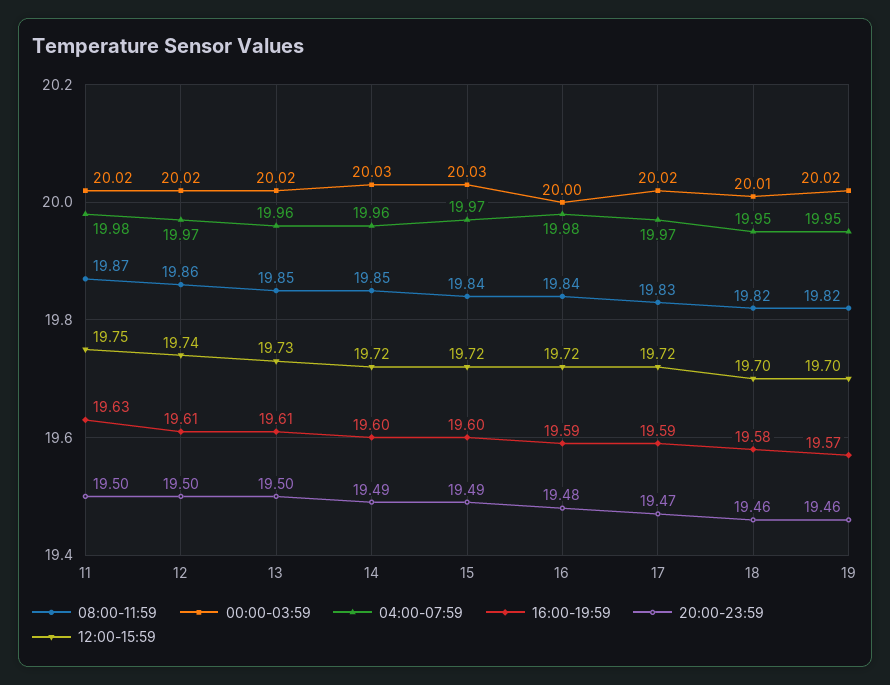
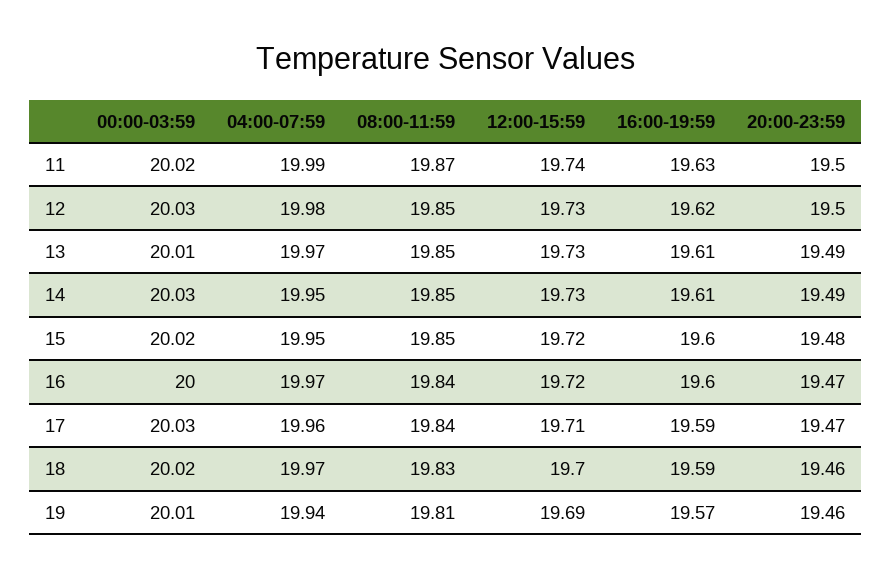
  {
    "08:00-11:59": {
      "11": 19.87,
-     "12": 19.86,
+     "12": 19.85,
      "13": 19.85,
      "14": 19.85,
-     "15": 19.84,
+     "15": 19.85,
      "16": 19.84,
-     "17": 19.83,
+     "17": 19.84,
-     "18": 19.82,
+     "18": 19.83,
-     "19": 19.82
+     "19": 19.81
    },
    "00:00-03:59": {
      "11": 20.02,
-     "12": 20.02,
+     "12": 20.03,
-     "13": 20.02,
+     "13": 20.01,
      "14": 20.03,
-     "15": 20.03,
+     "15": 20.02,
      "16": 20,
-     "17": 20.02,
+     "17": 20.03,
-     "18": 20.01,
+     "18": 20.02,
-     "19": 20.02
+     "19": 20.01
    },
    "04:00-07:59": {
-     "11": 19.98,
+     "11": 19.99,
-     "12": 19.97,
+     "12": 19.98,
-     "13": 19.96,
+     "13": 19.97,
-     "14": 19.96,
+     "14": 19.95,
-     "15": 19.97,
+     "15": 19.95,
-     "16": 19.98,
+     "16": 19.97,
-     "17": 19.97,
+     "17": 19.96,
-     "18": 19.95,
+     "18": 19.97,
-     "19": 19.95
+     "19": 19.94
    },
    "16:00-19:59": {
      "11": 19.63,
-     "12": 19.61,
+     "12": 19.62,
      "13": 19.61,
-     "14": 19.6,
+     "14": 19.61,
      "15": 19.6,
-     "16": 19.59,
+     "16": 19.6,
      "17": 19.59,
-     "18": 19.58,
+     "18": 19.59,
      "19": 19.57
    },
    "20:00-23:59": {
      "11": 19.5,
      "12": 19.5,
-     "13": 19.5,
+     "13": 19.49,
      "14": 19.49,
-     "15": 19.49,
+     "15": 19.48,
-     "16": 19.48,
+     "16": 19.47,
      "17": 19.47,
      "18": 19.46,
      "19": 19.46
    },
    "12:00-15:59": {
-     "11": 19.75,
+     "11": 19.74,
-     "12": 19.74,
+     "12": 19.73,
      "13": 19.73,
-     "14": 19.72,
+     "14": 19.73,
      "15": 19.72,
      "16": 19.72,
-     "17": 19.72,
+     "17": 19.71,
      "18": 19.7,
-     "19": 19.7
+     "19": 19.69
    }
  }

